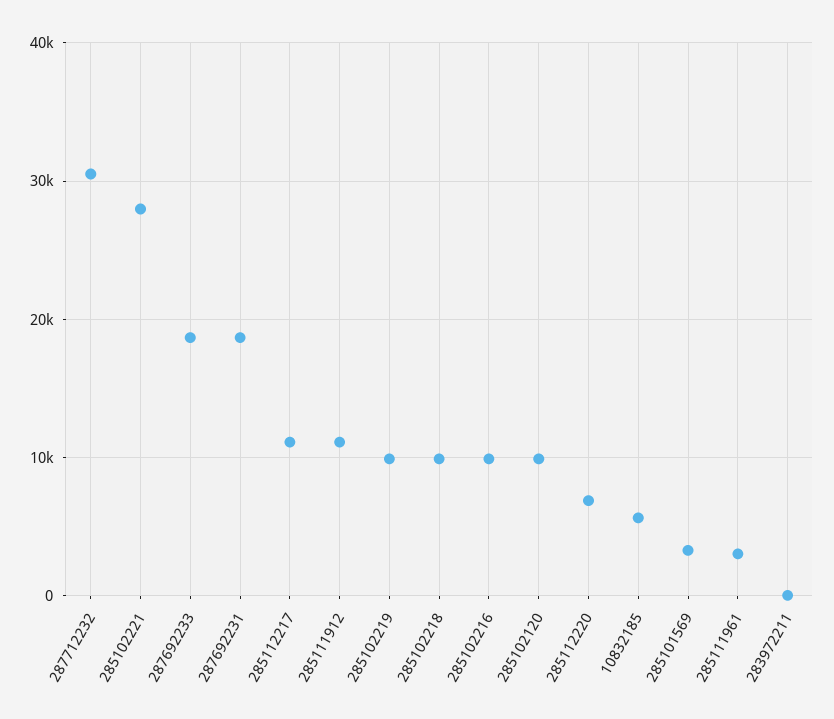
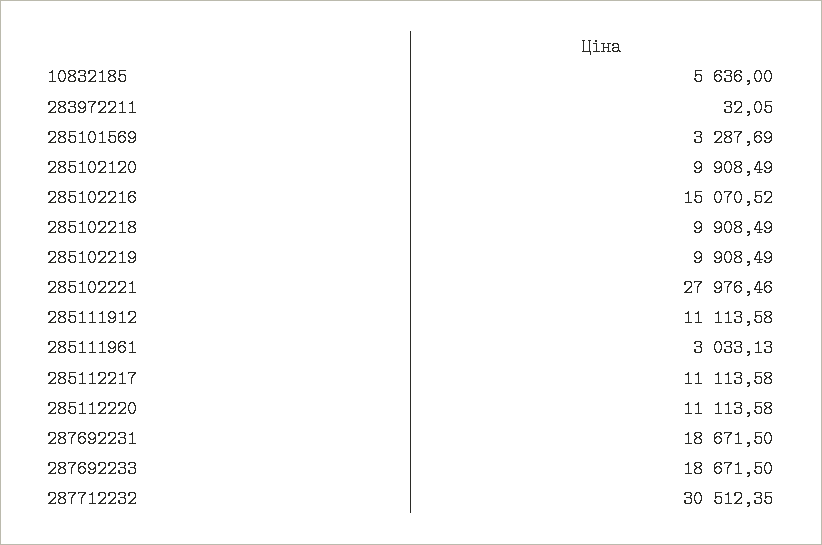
  {
    "287712232": 30512.35,
    "285102221": 27976.46,
    "287692233": 18671.5,
    "287692231": 18671.5,
    "285112217": 11113.58,
    "285111912": 11113.58,
    "285102219": 9908.49,
    "285102218": 9908.49,
-   "285102216": 10000,
+   "285102216": 15070.52,
    "285102120": 9908.49,
-   "285112220": 7000,
+   "285112220": 11113.58,
    "10832185": 5636,
    "285101569": 3287.69,
    "285111961": 3033.13,
    "283972211": 32.05
  }

